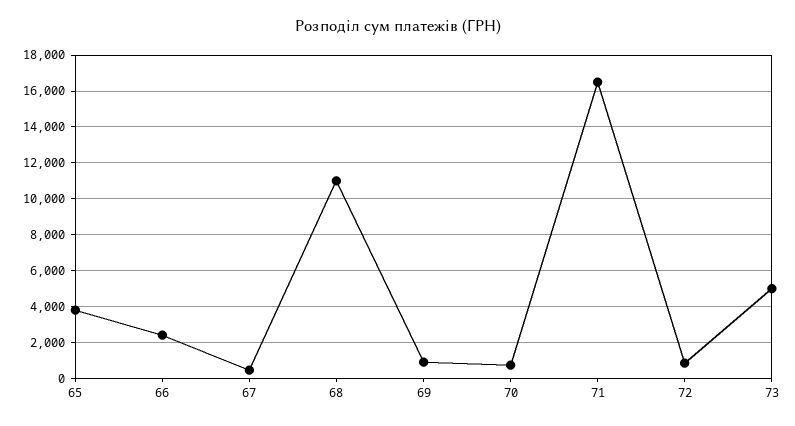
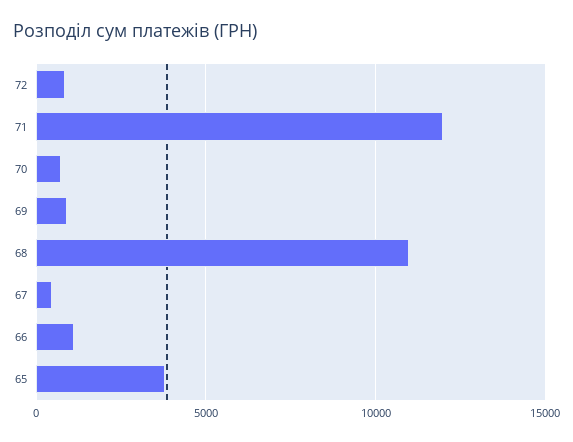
  {
    "65": 4000,
-   "66": 2500,
+   "66": 1000,
    "67": 500,
    "68": 11000,
    "69": 1000,
    "70": 500,
-   "71": 16500,
+   "71": 12000,
-   "72": 1000,
+   "72": 1000
-   "73": 5000
  }

